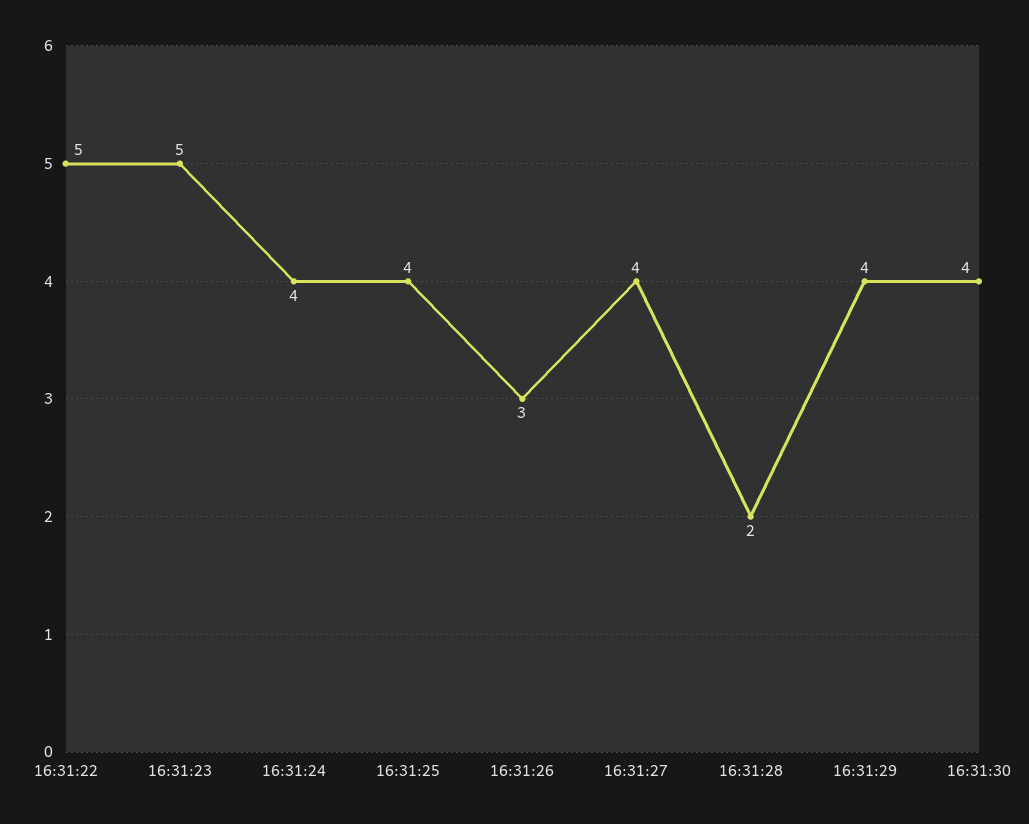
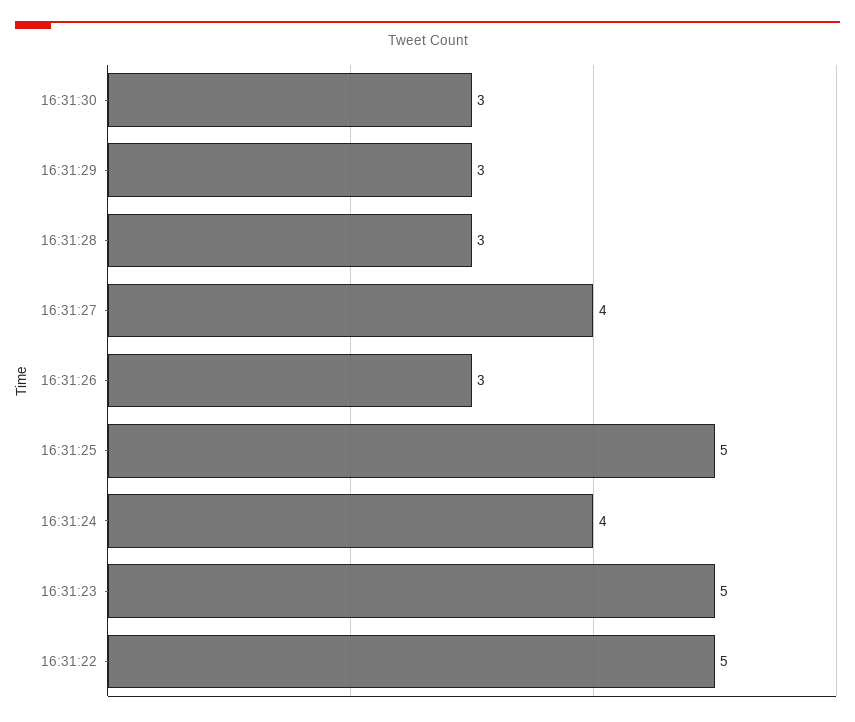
  {
    "16:31:22": 5,
    "16:31:23": 5,
    "16:31:24": 4,
-   "16:31:25": 4,
+   "16:31:25": 5,
    "16:31:26": 3,
    "16:31:27": 4,
-   "16:31:28": 2,
+   "16:31:28": 3,
-   "16:31:29": 4,
+   "16:31:29": 3,
-   "16:31:30": 4
+   "16:31:30": 3
  }

